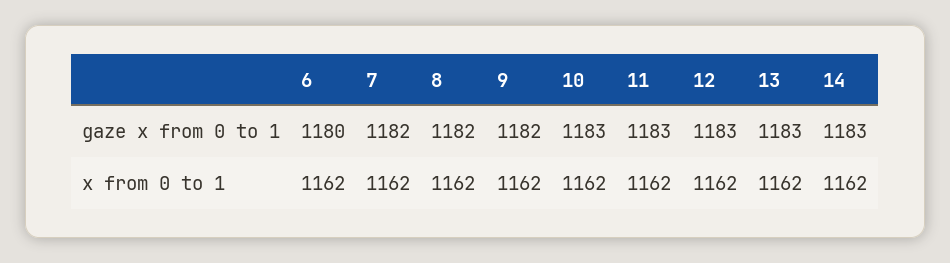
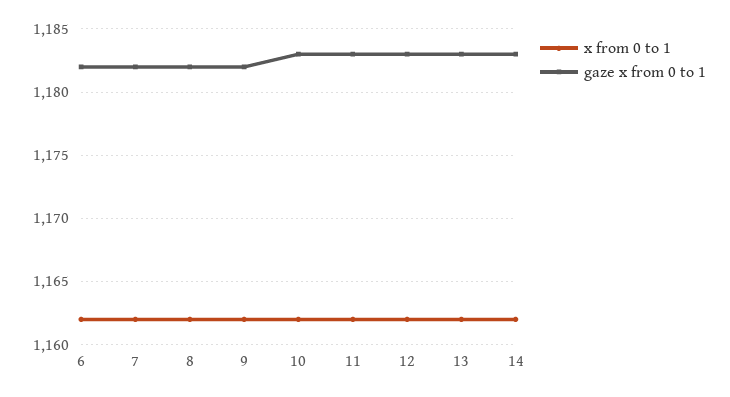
  {
    "gaze x from 0 to 1": {
-     "6": 1180,
+     "6": 1182,
      "7": 1182,
      "8": 1182,
      "9": 1182,
      "10": 1183,
      "11": 1183,
      "12": 1183,
      "13": 1183,
      "14": 1183
    },
    "x from 0 to 1": {
      "6": 1162,
      "7": 1162,
      "8": 1162,
      "9": 1162,
      "10": 1162,
      "11": 1162,
      "12": 1162,
      "13": 1162,
      "14": 1162
    }
  }

